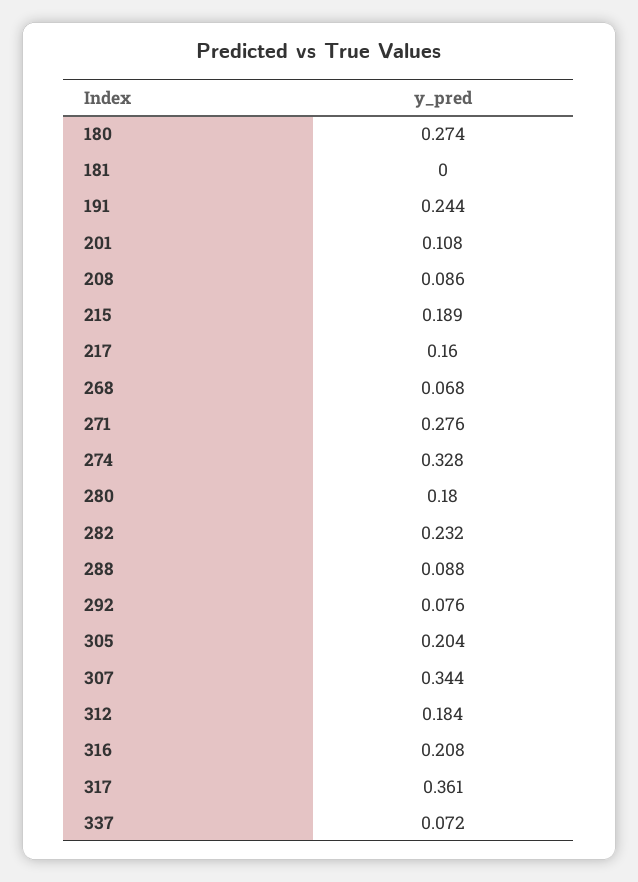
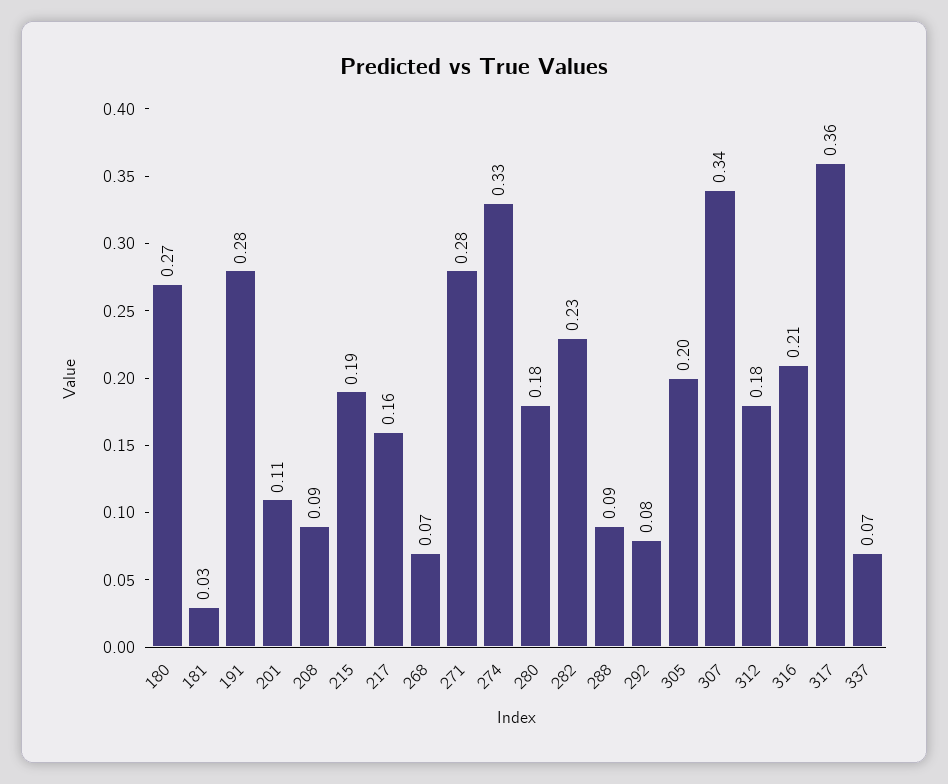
  {
    "180": 0.274,
-   "181": 0,
+   "181": 0.03,
-   "191": 0.244,
+   "191": 0.28,
    "201": 0.108,
    "208": 0.086,
    "215": 0.189,
    "217": 0.16,
    "268": 0.068,
    "271": 0.276,
    "274": 0.328,
    "280": 0.18,
    "282": 0.232,
    "288": 0.088,
    "292": 0.076,
    "305": 0.204,
    "307": 0.344,
    "312": 0.184,
    "316": 0.208,
    "317": 0.361,
    "337": 0.072
  }

